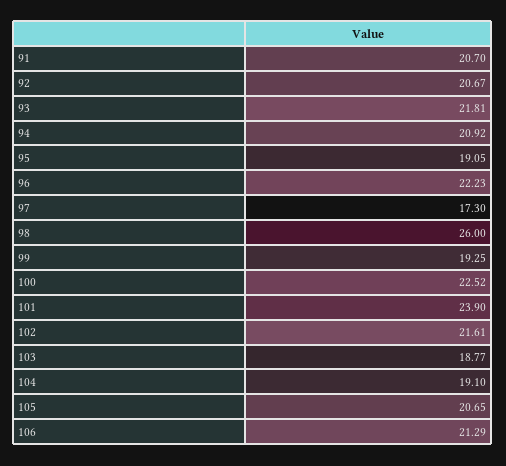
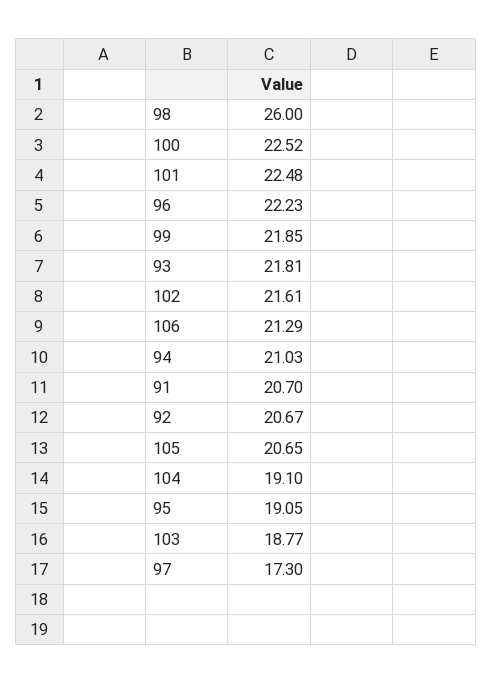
  {
    "91": 20.7,
    "92": 20.67,
    "93": 21.81,
-   "94": 20.92,
+   "94": 21.03,
    "95": 19.05,
    "96": 22.23,
    "97": 17.3,
    "98": 26,
-   "99": 19.25,
+   "99": 21.85,
    "100": 22.52,
-   "101": 23.9,
+   "101": 22.48,
    "102": 21.61,
    "103": 18.77,
    "104": 19.1,
    "105": 20.65,
    "106": 21.29
  }

